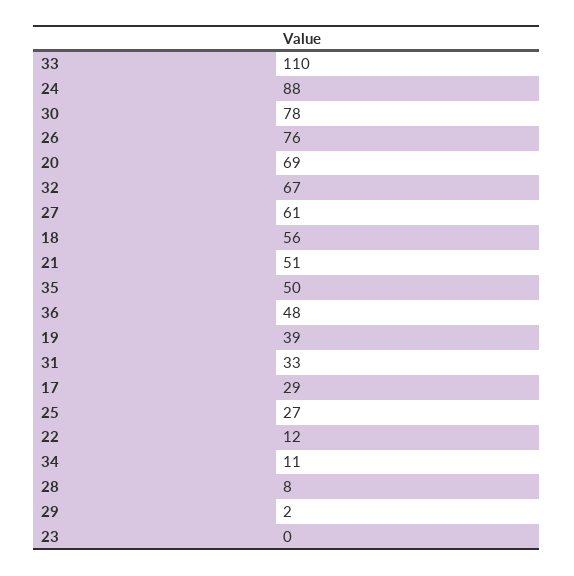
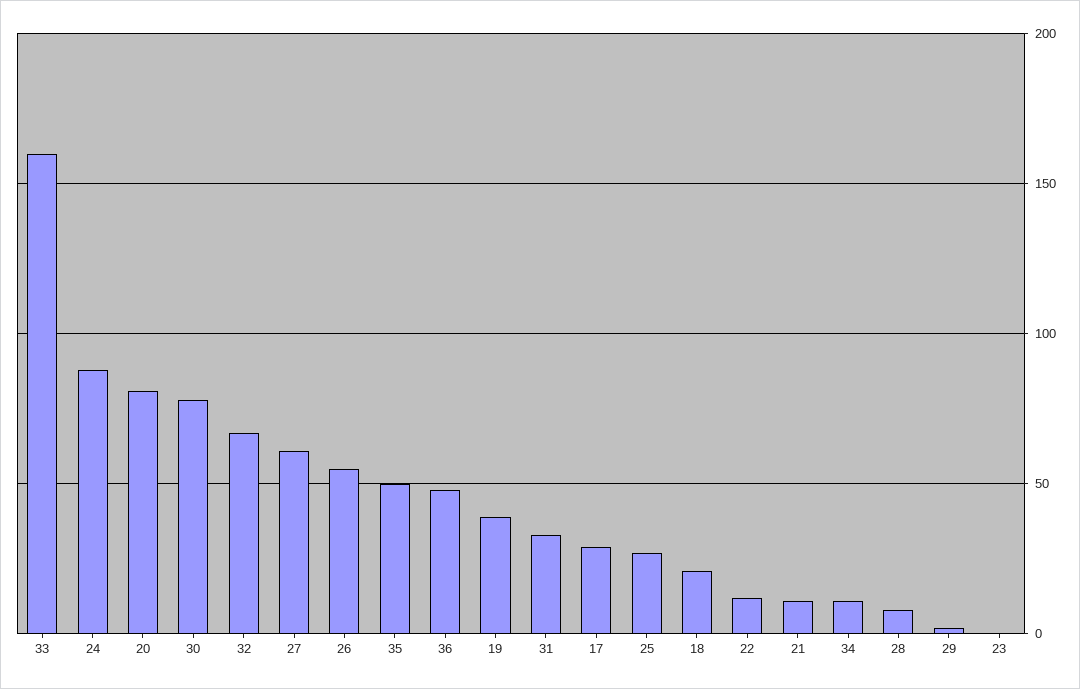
  {
-   "33": 110,
+   "33": 160,
    "24": 88,
    "30": 78,
-   "26": 76,
+   "26": 55,
-   "20": 69,
+   "20": 80,
    "32": 67,
    "27": 61,
-   "18": 56,
+   "18": 20,
-   "21": 51,
+   "21": 10,
    "35": 50,
    "36": 48,
    "19": 39,
    "31": 33,
    "17": 29,
    "25": 27,
    "22": 12,
    "34": 11,
    "28": 8,
    "29": 2,
    "23": 0
  }

